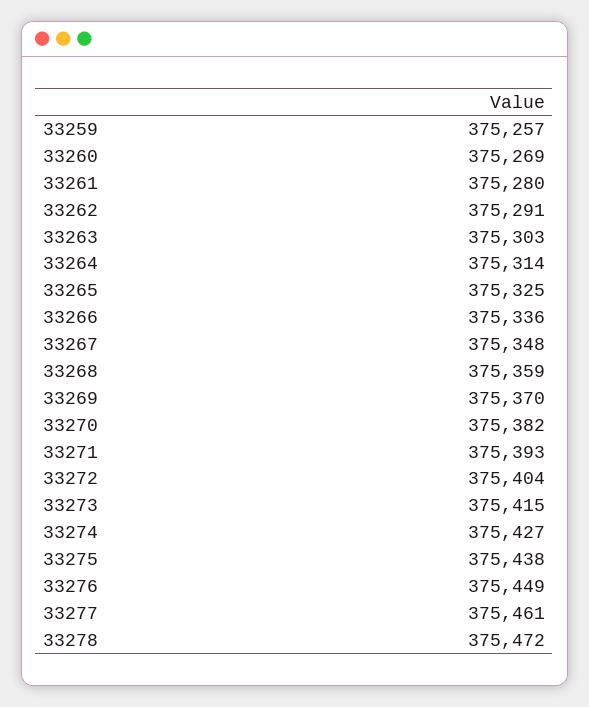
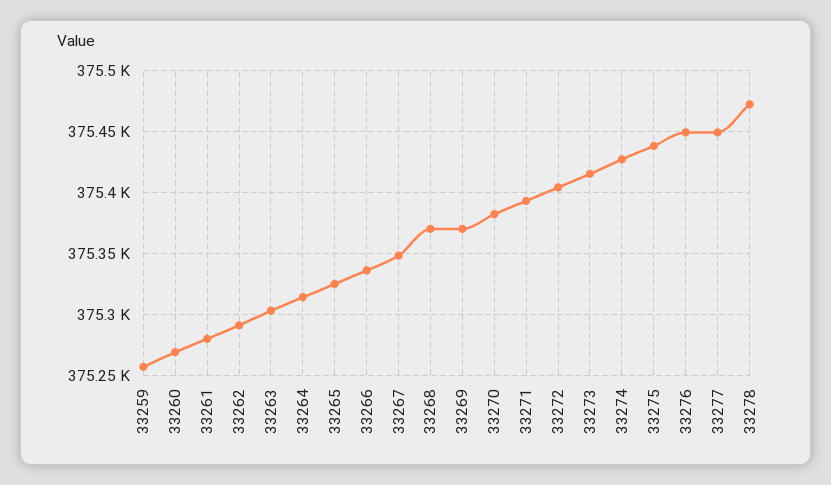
  {
    "33259": 375257,
    "33260": 375269,
    "33261": 375280,
    "33262": 375291,
    "33263": 375303,
    "33264": 375314,
    "33265": 375325,
    "33266": 375336,
    "33267": 375348,
-   "33268": 375359,
+   "33268": 375370,
    "33269": 375370,
    "33270": 375382,
    "33271": 375393,
    "33272": 375404,
    "33273": 375415,
    "33274": 375427,
    "33275": 375438,
    "33276": 375449,
-   "33277": 375461,
+   "33277": 375450,
    "33278": 375472
  }

